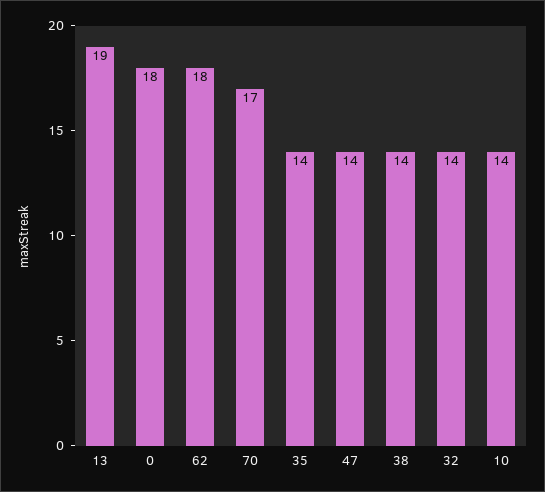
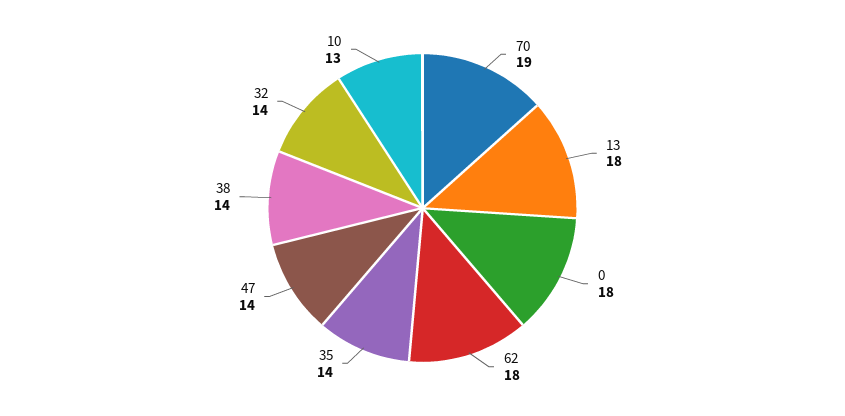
  {
-   "13": 19,
+   "13": 18,
    "0": 18,
    "62": 18,
-   "70": 17,
+   "70": 19,
    "35": 14,
    "47": 14,
    "38": 14,
    "32": 14,
-   "10": 14
+   "10": 13
  }

